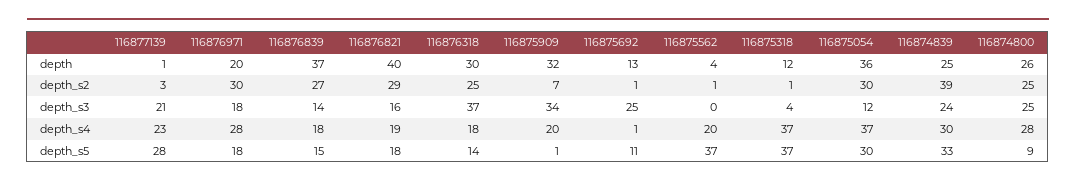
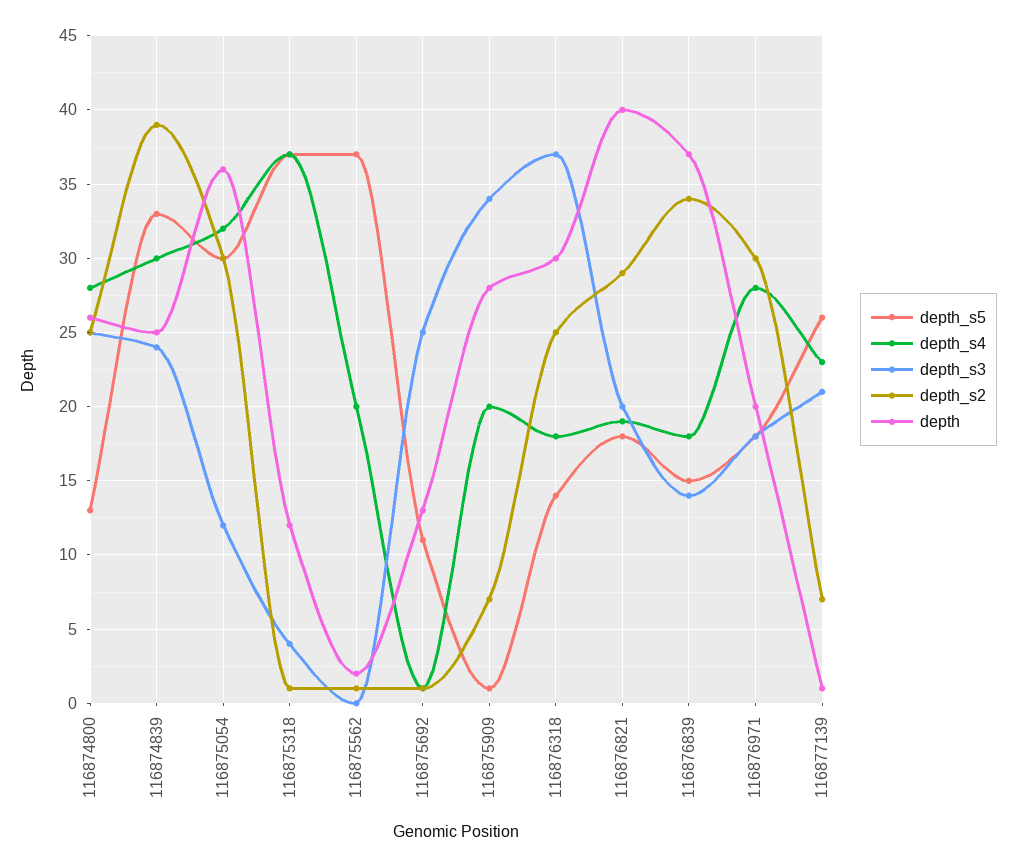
  {
    "depth": {
      "116877139": 1,
      "116876971": 20,
      "116876839": 37,
      "116876821": 40,
      "116876318": 30,
-     "116875909": 32,
+     "116875909": 28,
      "116875692": 13,
-     "116875562": 4,
+     "116875562": 2,
      "116875318": 12,
      "116875054": 36,
      "116874839": 25,
      "116874800": 26
    },
    "depth_s2": {
-     "116877139": 3,
+     "116877139": 7,
      "116876971": 30,
-     "116876839": 27,
+     "116876839": 34,
      "116876821": 29,
      "116876318": 25,
      "116875909": 7,
      "116875692": 1,
      "116875562": 1,
      "116875318": 1,
      "116875054": 30,
      "116874839": 39,
      "116874800": 25
    },
    "depth_s3": {
      "116877139": 21,
      "116876971": 18,
      "116876839": 14,
-     "116876821": 16,
+     "116876821": 20,
      "116876318": 37,
      "116875909": 34,
      "116875692": 25,
      "116875562": 0,
      "116875318": 4,
      "116875054": 12,
      "116874839": 24,
      "116874800": 25
    },
    "depth_s4": {
      "116877139": 23,
      "116876971": 28,
      "116876839": 18,
      "116876821": 19,
      "116876318": 18,
      "116875909": 20,
      "116875692": 1,
      "116875562": 20,
      "116875318": 37,
-     "116875054": 37,
+     "116875054": 32,
      "116874839": 30,
      "116874800": 28
    },
    "depth_s5": {
-     "116877139": 28,
+     "116877139": 26,
      "116876971": 18,
      "116876839": 15,
      "116876821": 18,
      "116876318": 14,
      "116875909": 1,
      "116875692": 11,
      "116875562": 37,
      "116875318": 37,
      "116875054": 30,
      "116874839": 33,
-     "116874800": 9
+     "116874800": 13
    }
  }

